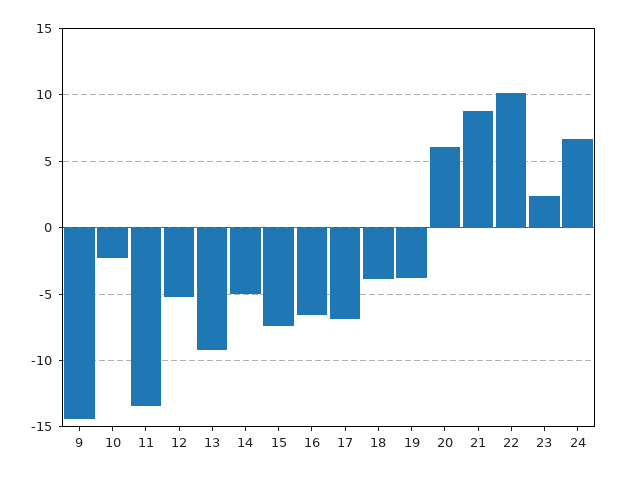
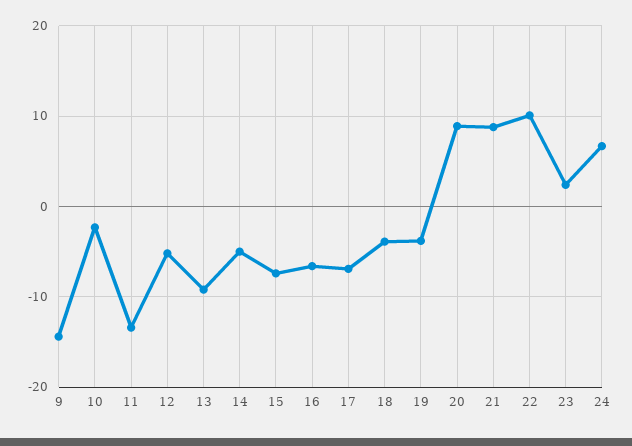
  {
    "9": -14.5,
    "10": -2.5,
    "11": -13.5,
    "12": -5,
    "13": -9,
    "14": -5,
    "15": -7.5,
    "16": -6.5,
    "17": -7,
    "18": -4,
    "19": -4,
-   "20": 6,
+   "20": 9,
    "21": 9,
    "22": 10,
    "23": 2.5,
    "24": 6.5
  }

